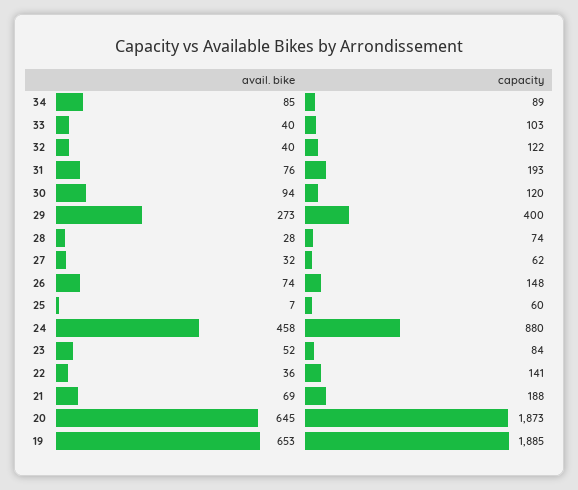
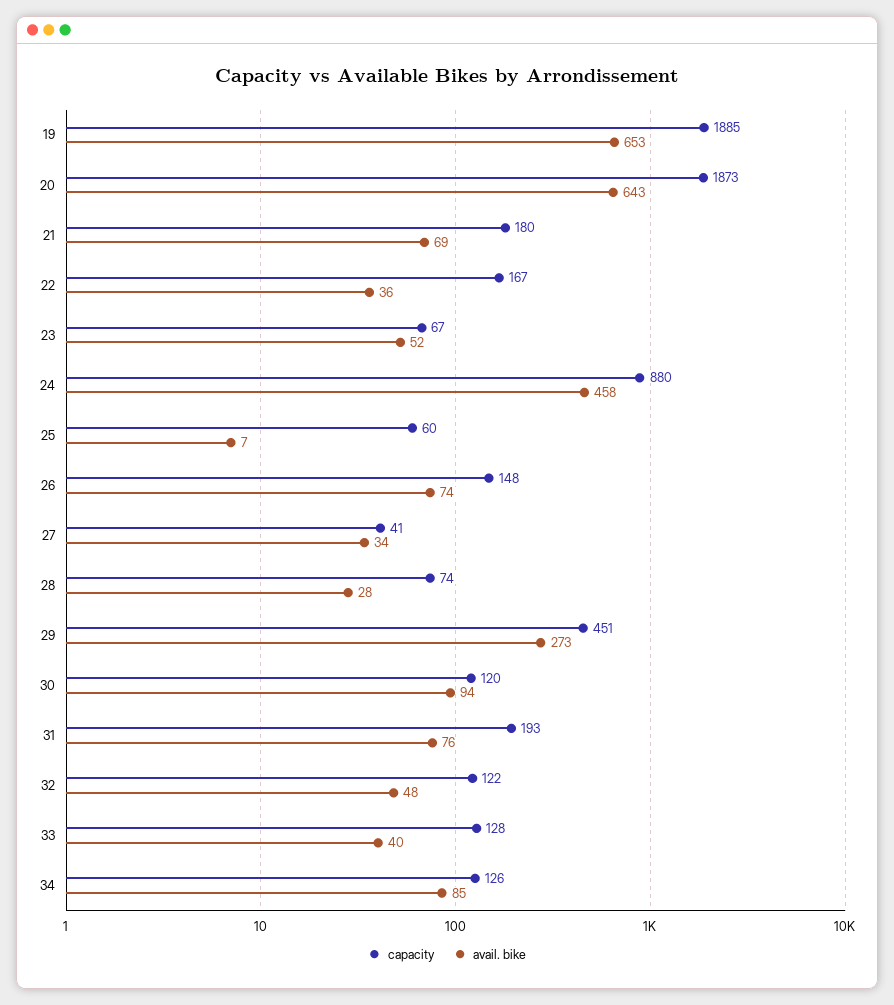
  {
    "avail. bike": {
      "34": 85,
      "33": 40,
-     "32": 40,
+     "32": 48,
      "31": 76,
      "30": 94,
      "29": 273,
      "28": 28,
-     "27": 32,
+     "27": 34,
      "26": 74,
      "25": 7,
      "24": 458,
      "23": 52,
      "22": 36,
      "21": 69,
-     "20": 645,
+     "20": 643,
      "19": 653
    },
    "capacity": {
-     "34": 89,
+     "34": 126,
-     "33": 103,
+     "33": 128,
      "32": 122,
      "31": 193,
      "30": 120,
-     "29": 400,
+     "29": 451,
      "28": 74,
-     "27": 62,
+     "27": 41,
      "26": 148,
      "25": 60,
      "24": 880,
-     "23": 84,
+     "23": 67,
-     "22": 141,
+     "22": 167,
-     "21": 188,
+     "21": 180,
      "20": 1873,
      "19": 1885
    }
  }

